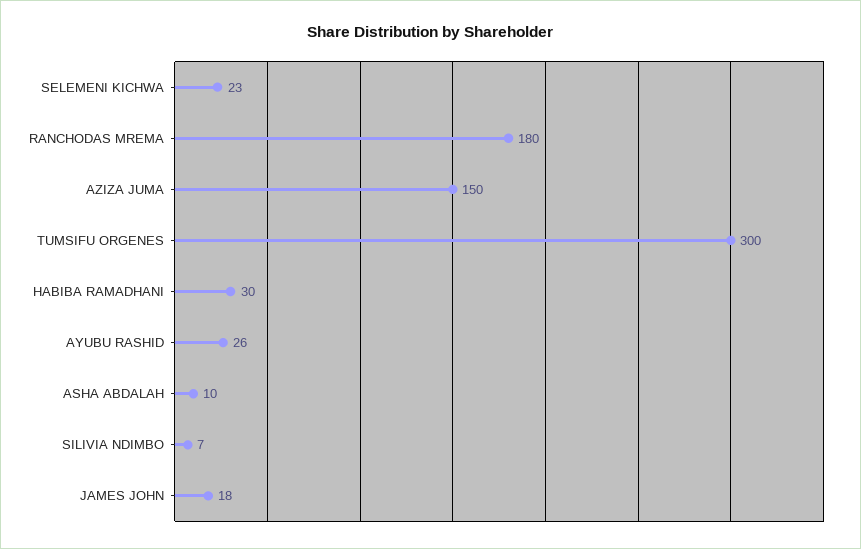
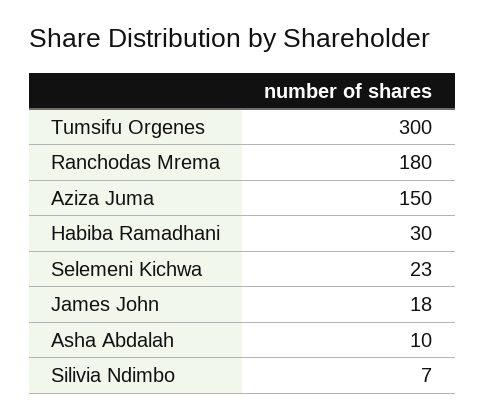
  {
    "SELEMENI KICHWA": 23,
    "RANCHODAS MREMA": 180,
    "AZIZA JUMA": 150,
    "TUMSIFU ORGENES": 300,
    "HABIBA RAMADHANI": 30,
-   "AYUBU RASHID": 26,
    "ASHA ABDALAH": 10,
    "SILIVIA NDIMBO": 7,
    "JAMES JOHN": 18
  }

